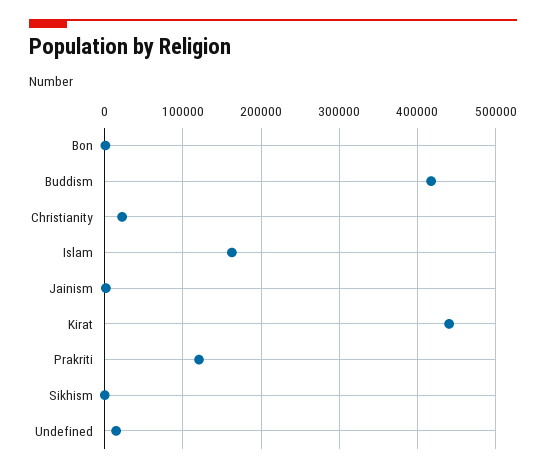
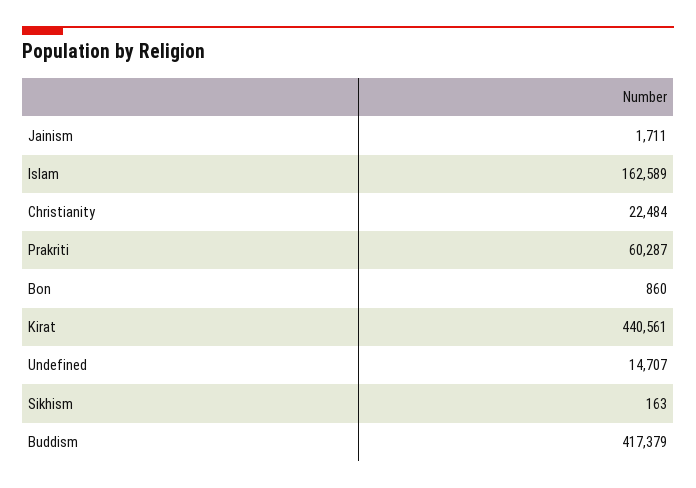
  {
    "Bon": 860,
    "Buddism": 417379,
    "Christianity": 22484,
    "Islam": 162589,
    "Jainism": 1711,
    "Kirat": 440561,
-   "Prakriti": 120000,
+   "Prakriti": 60287,
    "Sikhism": 163,
    "Undefined": 14707
  }

